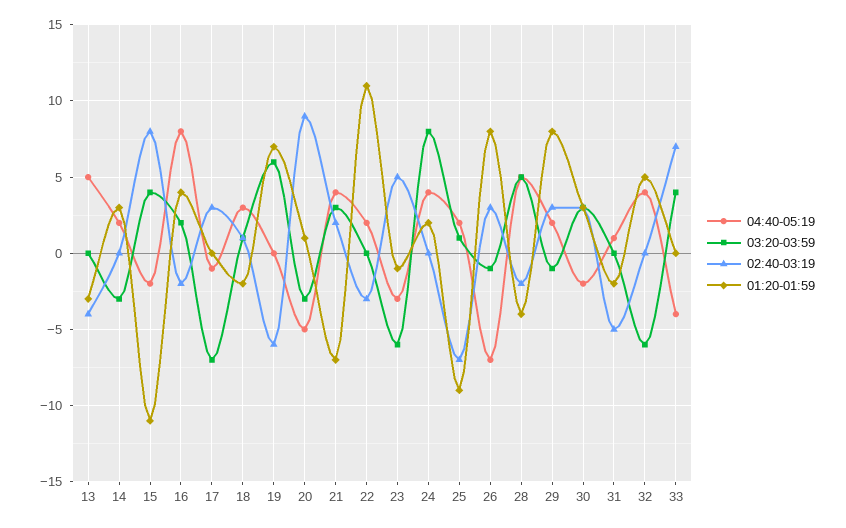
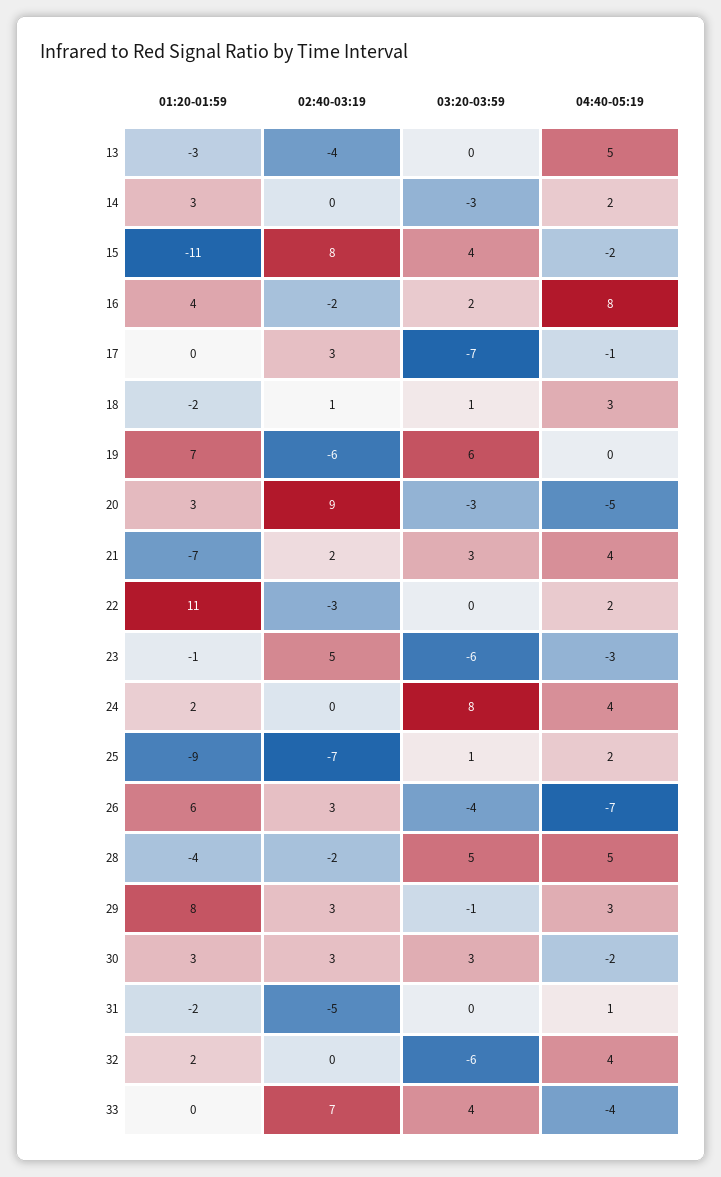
  {
    "04:40-05:19": {
      "13": 5,
      "14": 2,
      "15": -2,
      "16": 8,
      "17": -1,
      "18": 3,
      "19": 0,
      "20": -5,
      "21": 4,
      "22": 2,
      "23": -3,
      "24": 4,
      "25": 2,
      "26": -7,
      "28": 5,
-     "29": 2,
+     "29": 3,
      "30": -2,
      "31": 1,
      "32": 4,
      "33": -4
    },
    "03:20-03:59": {
      "13": 0,
      "14": -3,
      "15": 4,
      "16": 2,
      "17": -7,
      "18": 1,
      "19": 6,
      "20": -3,
      "21": 3,
      "22": 0,
      "23": -6,
      "24": 8,
      "25": 1,
-     "26": -1,
+     "26": -4,
      "28": 5,
      "29": -1,
      "30": 3,
      "31": 0,
      "32": -6,
      "33": 4
    },
    "02:40-03:19": {
      "13": -4,
      "14": 0,
      "15": 8,
      "16": -2,
      "17": 3,
      "18": 1,
      "19": -6,
      "20": 9,
      "21": 2,
      "22": -3,
      "23": 5,
      "24": 0,
      "25": -7,
      "26": 3,
      "28": -2,
      "29": 3,
      "30": 3,
      "31": -5,
      "32": 0,
      "33": 7
    },
    "01:20-01:59": {
      "13": -3,
      "14": 3,
      "15": -11,
      "16": 4,
      "17": 0,
      "18": -2,
      "19": 7,
-     "20": 1,
+     "20": 3,
      "21": -7,
      "22": 11,
      "23": -1,
      "24": 2,
      "25": -9,
-     "26": 8,
+     "26": 6,
      "28": -4,
      "29": 8,
      "30": 3,
      "31": -2,
-     "32": 5,
+     "32": 2,
      "33": 0
    }
  }

